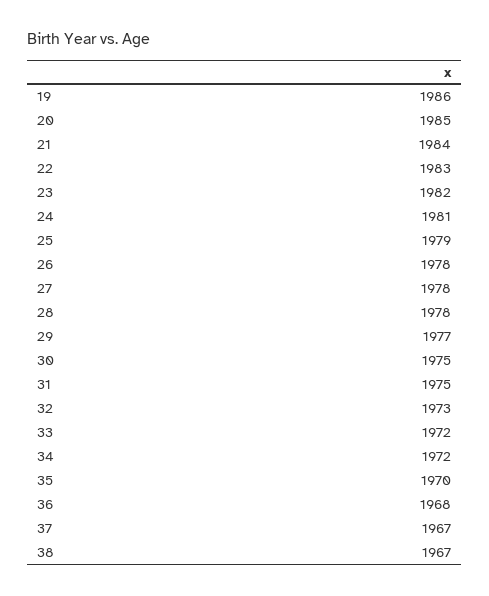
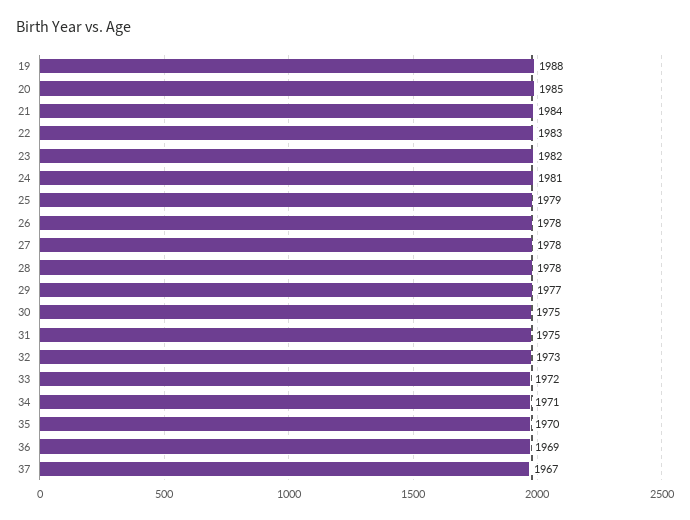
  {
-   "19": 1986,
+   "19": 1988,
    "20": 1985,
    "21": 1984,
    "22": 1983,
    "23": 1982,
    "24": 1981,
    "25": 1979,
    "26": 1978,
    "27": 1978,
    "28": 1978,
    "29": 1977,
    "30": 1975,
    "31": 1975,
    "32": 1973,
    "33": 1972,
-   "34": 1972,
+   "34": 1971,
    "35": 1970,
-   "36": 1968,
+   "36": 1969,
-   "37": 1967,
+   "37": 1967
-   "38": 1967
  }

